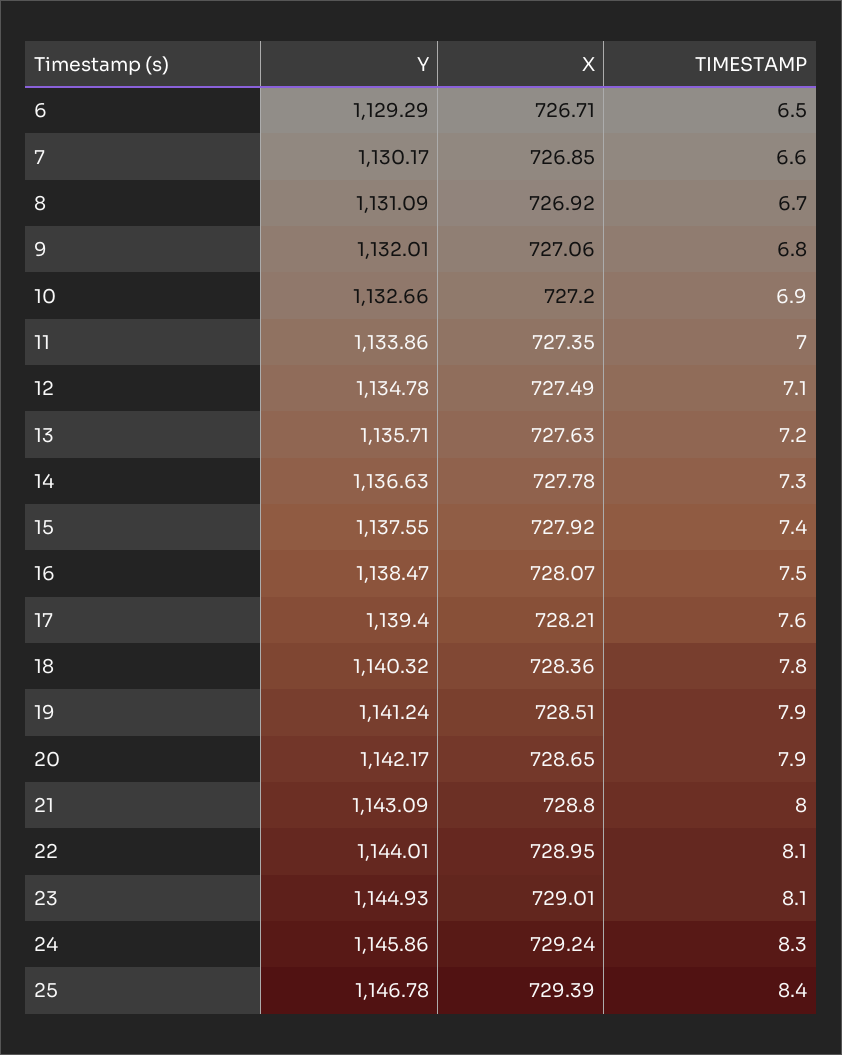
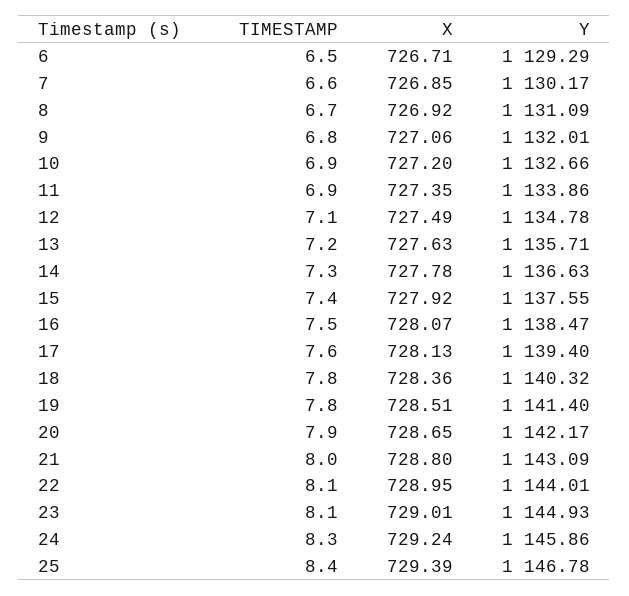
  {
    "Y": {
      "6": 1129.29,
      "7": 1130.17,
      "8": 1131.09,
      "9": 1132.01,
      "10": 1132.66,
      "11": 1133.86,
      "12": 1134.78,
      "13": 1135.71,
      "14": 1136.63,
      "15": 1137.55,
      "16": 1138.47,
      "17": 1139.4,
      "18": 1140.32,
-     "19": 1141.24,
+     "19": 1141.4,
      "20": 1142.17,
      "21": 1143.09,
      "22": 1144.01,
      "23": 1144.93,
      "24": 1145.86,
      "25": 1146.78
    },
    "X": {
      "6": 726.71,
      "7": 726.85,
      "8": 726.92,
      "9": 727.06,
      "10": 727.2,
      "11": 727.35,
      "12": 727.49,
      "13": 727.63,
      "14": 727.78,
      "15": 727.92,
      "16": 728.07,
-     "17": 728.21,
+     "17": 728.13,
      "18": 728.36,
      "19": 728.51,
      "20": 728.65,
      "21": 728.8,
      "22": 728.95,
      "23": 729.01,
      "24": 729.24,
      "25": 729.39
    },
    "TIMESTAMP": {
      "6": 6.5,
      "7": 6.6,
      "8": 6.7,
      "9": 6.8,
      "10": 6.9,
-     "11": 7,
+     "11": 6.9,
      "12": 7.1,
      "13": 7.2,
      "14": 7.3,
      "15": 7.4,
      "16": 7.5,
      "17": 7.6,
      "18": 7.8,
-     "19": 7.9,
+     "19": 7.8,
      "20": 7.9,
      "21": 8,
      "22": 8.1,
      "23": 8.1,
      "24": 8.3,
      "25": 8.4
    }
  }

